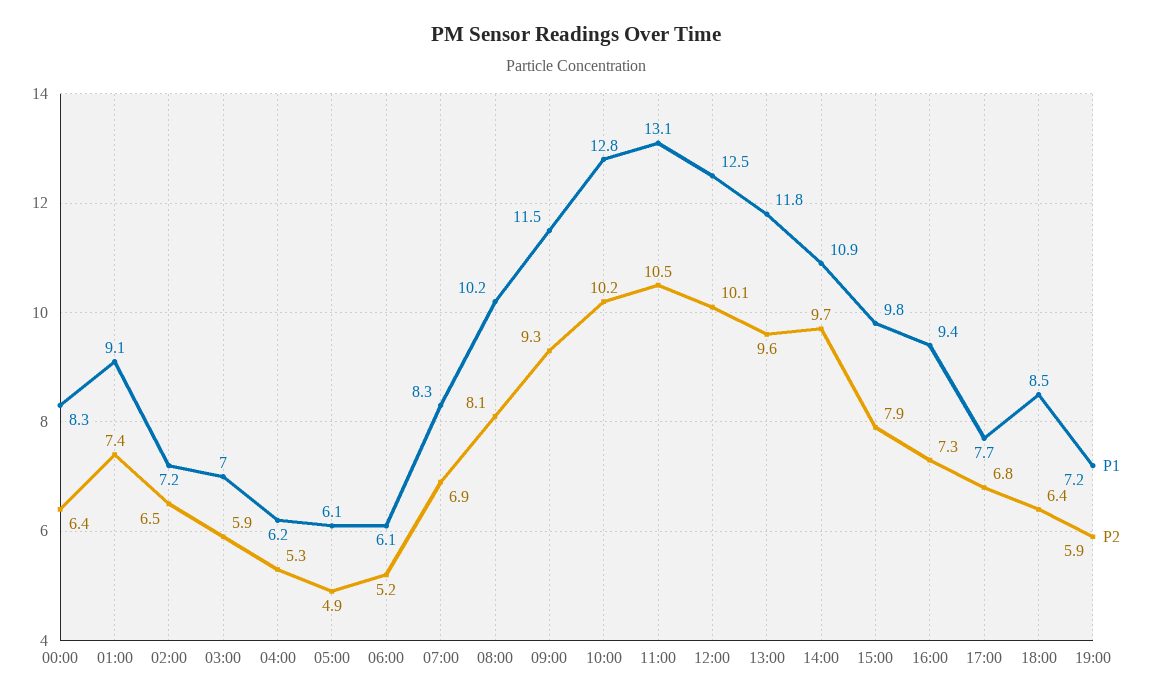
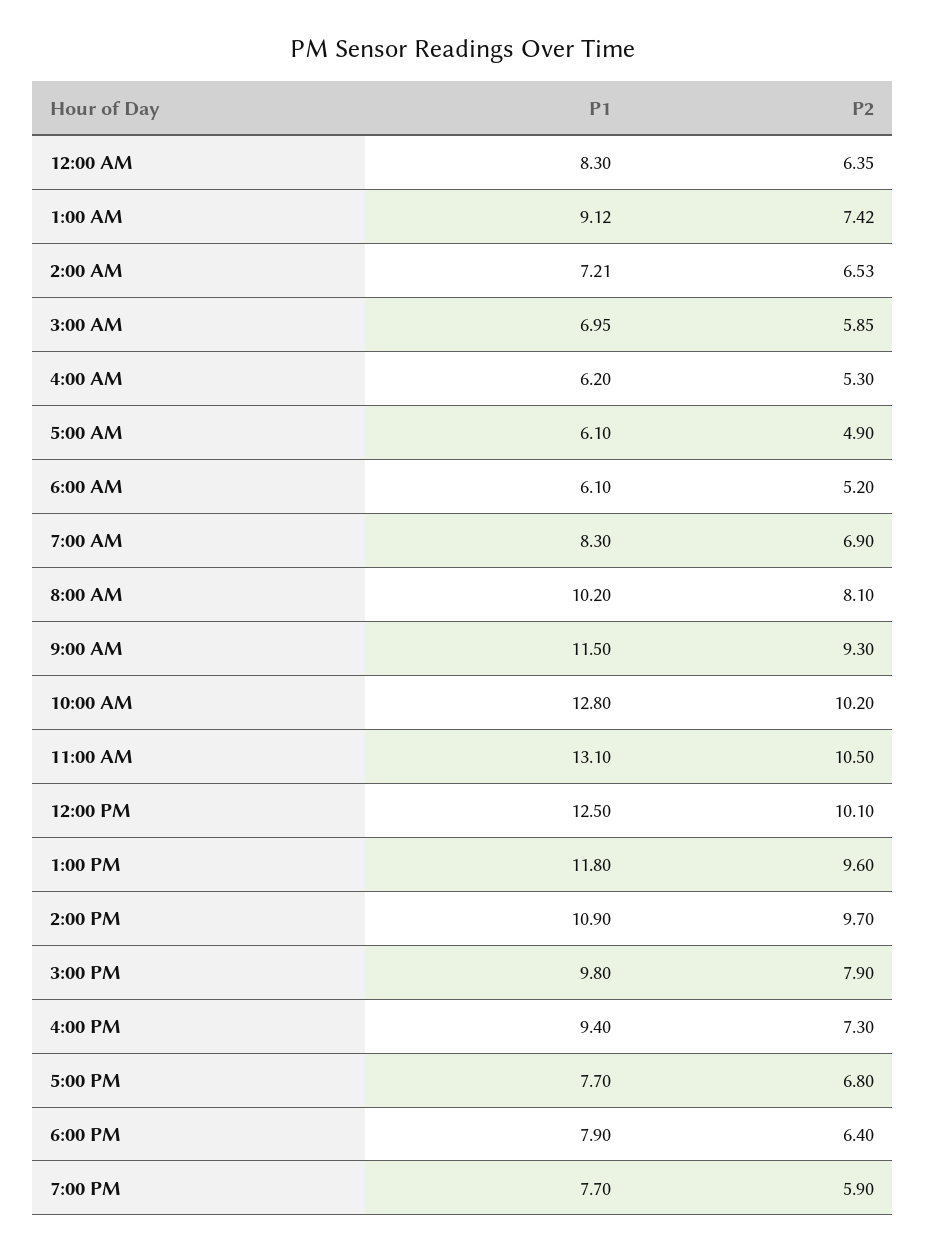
  {
    "P1": {
      "00:00": 8.3,
      "01:00": 9.12,
      "02:00": 7.21,
      "03:00": 6.95,
      "04:00": 6.2,
      "05:00": 6.1,
      "06:00": 6.1,
      "07:00": 8.3,
      "08:00": 10.2,
      "09:00": 11.5,
      "10:00": 12.8,
      "11:00": 13.1,
      "12:00": 12.5,
      "13:00": 11.8,
      "14:00": 10.9,
      "15:00": 9.8,
      "16:00": 9.4,
      "17:00": 7.7,
-     "18:00": 8.5,
+     "18:00": 7.9,
-     "19:00": 7.2
+     "19:00": 7.7
    },
    "P2": {
      "00:00": 6.35,
      "01:00": 7.42,
      "02:00": 6.53,
      "03:00": 5.85,
      "04:00": 5.3,
      "05:00": 4.9,
      "06:00": 5.2,
      "07:00": 6.9,
      "08:00": 8.1,
      "09:00": 9.3,
      "10:00": 10.2,
      "11:00": 10.5,
      "12:00": 10.1,
      "13:00": 9.6,
      "14:00": 9.7,
      "15:00": 7.9,
      "16:00": 7.3,
      "17:00": 6.8,
      "18:00": 6.4,
      "19:00": 5.9
    }
  }

